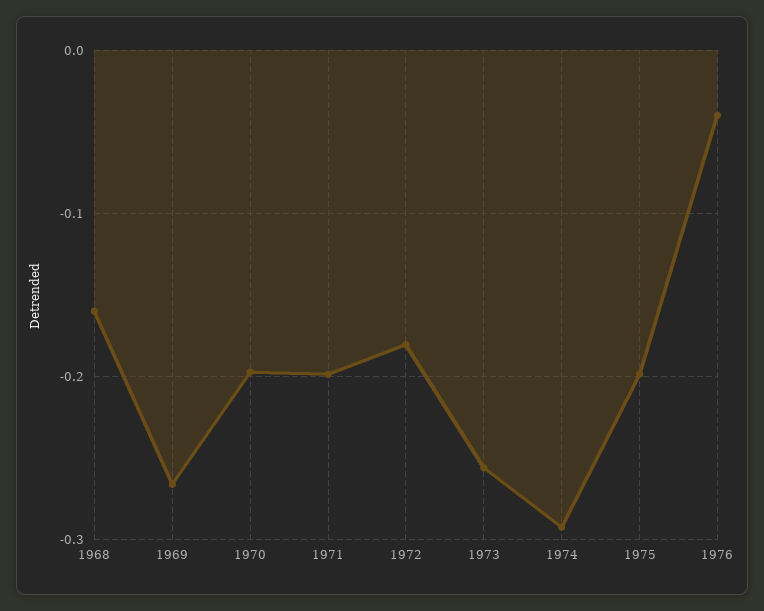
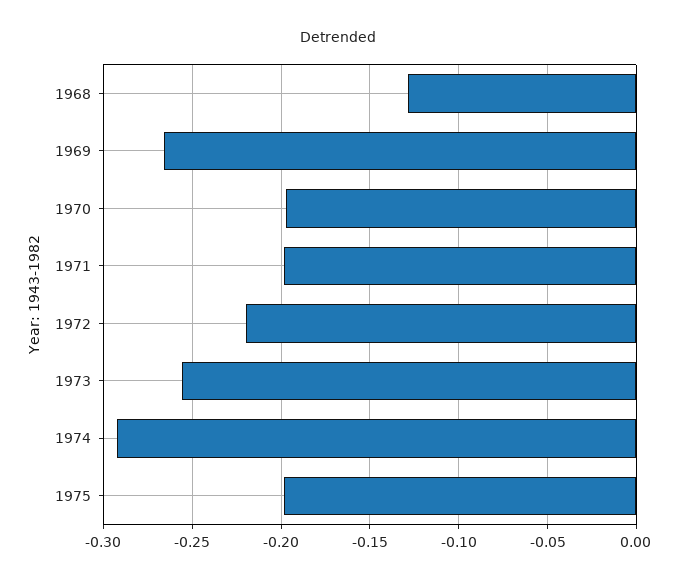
  {
-   "1968": -0.16,
+   "1968": -0.13,
    "1969": -0.265,
    "1970": -0.195,
    "1971": -0.2,
-   "1972": -0.18,
+   "1972": -0.22,
    "1973": -0.255,
    "1974": -0.29,
-   "1975": -0.2,
+   "1975": -0.2
-   "1976": -0.04
  }

